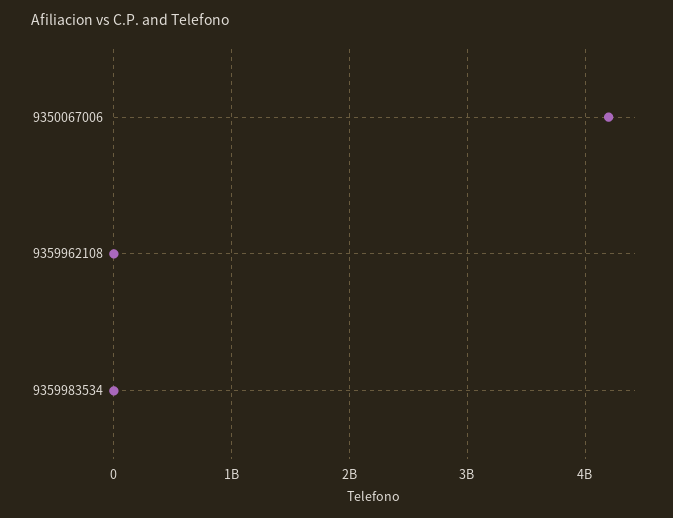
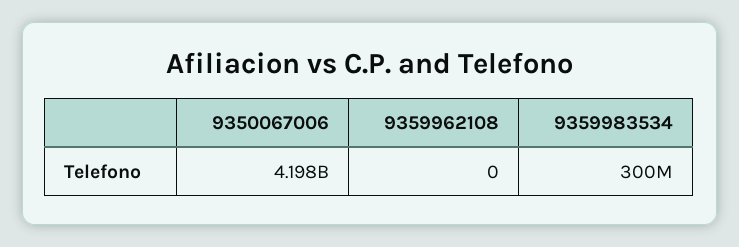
  {
    "9350067006": 4198000000,
    "9359962108": 0,
-   "9359983534": 0
+   "9359983534": 300000000
  }

